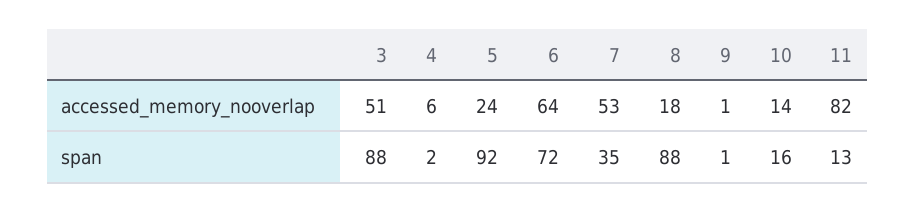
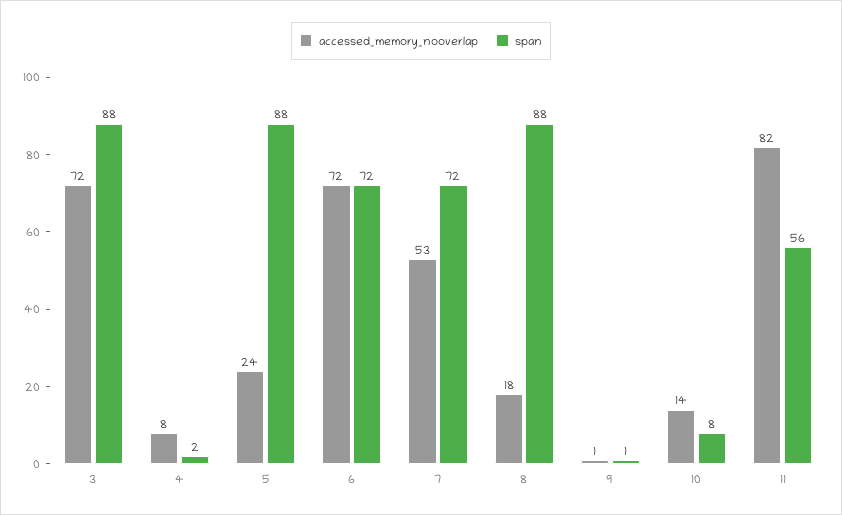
  {
    "accessed_memory_nooverlap": {
-     "3": 51,
+     "3": 72,
-     "4": 6,
+     "4": 8,
      "5": 24,
-     "6": 64,
+     "6": 72,
      "7": 53,
      "8": 18,
      "9": 1,
      "10": 14,
      "11": 82
    },
    "span": {
      "3": 88,
      "4": 2,
-     "5": 92,
+     "5": 88,
      "6": 72,
-     "7": 35,
+     "7": 72,
      "8": 88,
      "9": 1,
-     "10": 16,
+     "10": 8,
-     "11": 13
+     "11": 56
    }
  }

